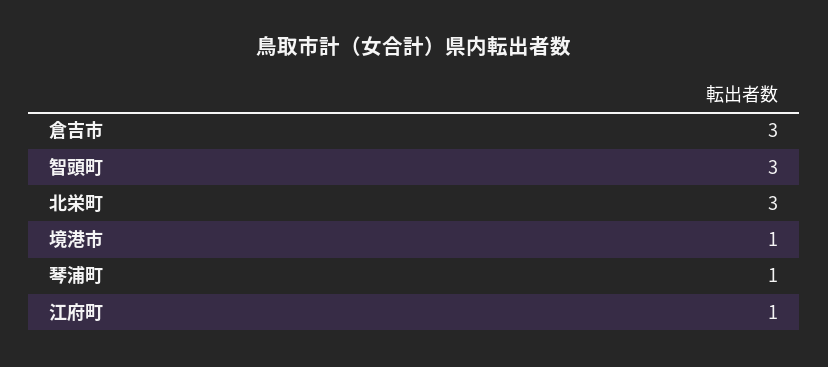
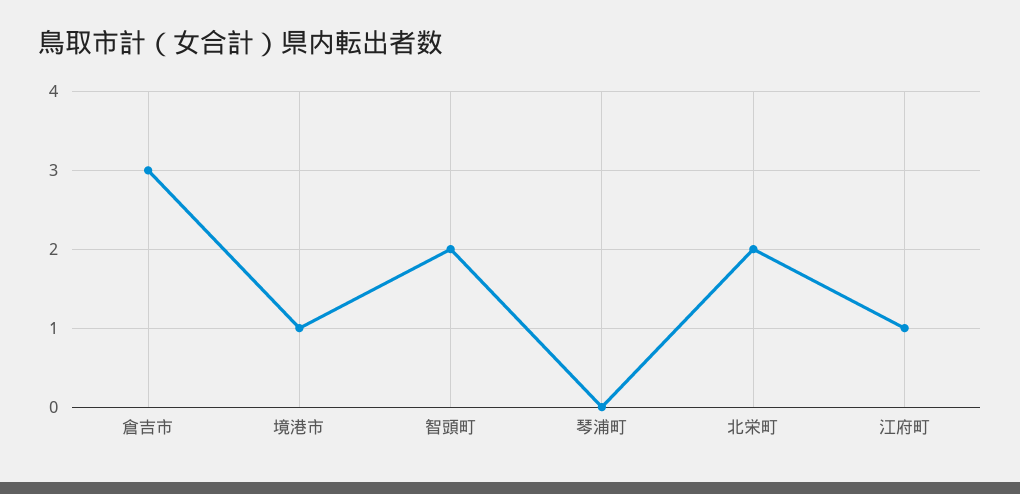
  {
    "倉吉市": 3,
-   "智頭町": 3,
+   "智頭町": 2,
-   "北栄町": 3,
+   "北栄町": 2,
    "境港市": 1,
-   "琴浦町": 1,
+   "琴浦町": 0,
    "江府町": 1
  }

